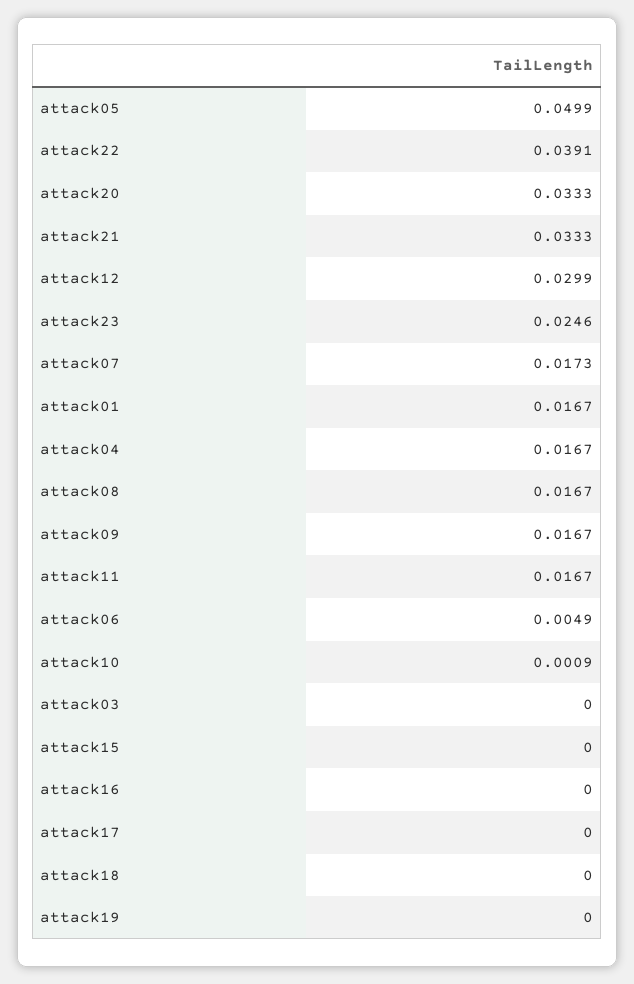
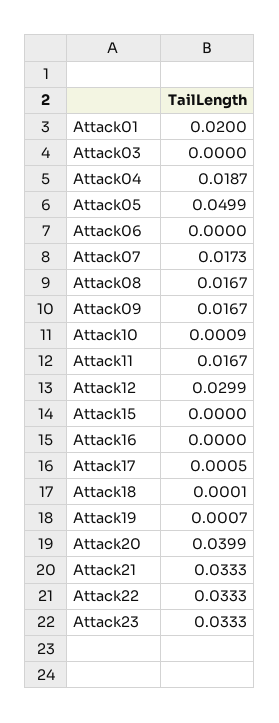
  {
    "attack05": 0.0499,
-   "attack22": 0.0391,
+   "attack22": 0.0333,
-   "attack20": 0.0333,
+   "attack20": 0.0399,
    "attack21": 0.0333,
    "attack12": 0.0299,
-   "attack23": 0.0246,
+   "attack23": 0.0333,
    "attack07": 0.0173,
-   "attack01": 0.0167,
+   "attack01": 0.02,
-   "attack04": 0.0167,
+   "attack04": 0.0187,
    "attack08": 0.0167,
    "attack09": 0.0167,
    "attack11": 0.0167,
-   "attack06": 0.0049,
+   "attack06": 0,
    "attack10": 0.0009,
    "attack03": 0,
    "attack15": 0,
    "attack16": 0,
-   "attack17": 0,
+   "attack17": 0.0005,
-   "attack18": 0,
+   "attack18": 0.0001,
-   "attack19": 0
+   "attack19": 0.0007
  }

